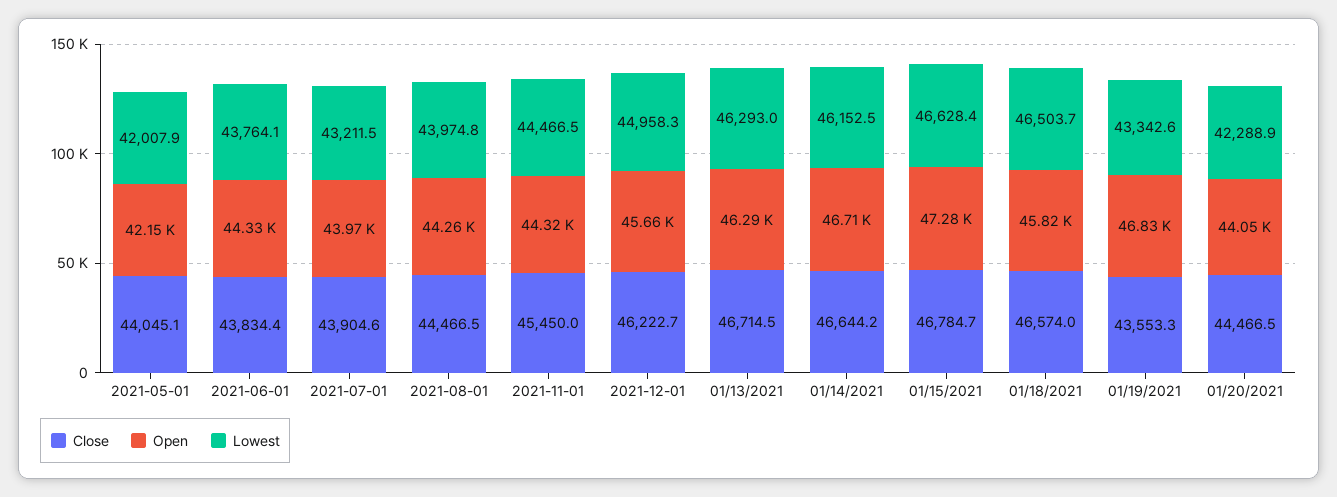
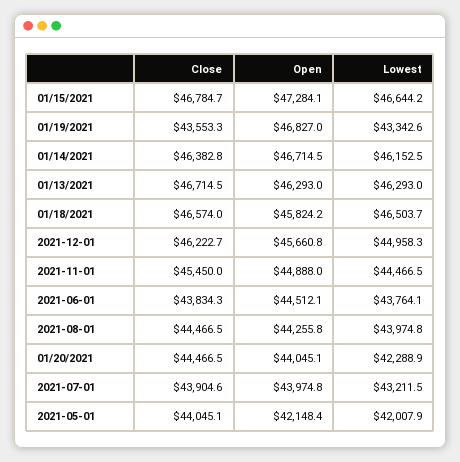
  {
    "Close": {
      "2021-05-01": 44045.1,
-     "2021-06-01": 43834.4,
+     "2021-06-01": 43834.3,
      "2021-07-01": 43904.6,
      "2021-08-01": 44466.5,
      "2021-11-01": 45450,
      "2021-12-01": 46222.7,
      "01/13/2021": 46714.5,
-     "01/14/2021": 46644.2,
+     "01/14/2021": 46382.8,
      "01/15/2021": 46784.7,
      "01/18/2021": 46574,
      "01/19/2021": 43553.3,
      "01/20/2021": 44466.5
    },
    "Open": {
      "2021-05-01": 42148.4,
-     "2021-06-01": 44330,
+     "2021-06-01": 44512.1,
      "2021-07-01": 43974.8,
      "2021-08-01": 44255.8,
-     "2021-11-01": 44320,
+     "2021-11-01": 44888,
      "2021-12-01": 45660.8,
      "01/13/2021": 46293,
      "01/14/2021": 46714.5,
      "01/15/2021": 47284.1,
      "01/18/2021": 45824.2,
      "01/19/2021": 46827,
      "01/20/2021": 44045.1
    },
    "Lowest": {
      "2021-05-01": 42007.9,
      "2021-06-01": 43764.1,
      "2021-07-01": 43211.5,
      "2021-08-01": 43974.8,
      "2021-11-01": 44466.5,
      "2021-12-01": 44958.3,
      "01/13/2021": 46293,
      "01/14/2021": 46152.5,
-     "01/15/2021": 46628.4,
+     "01/15/2021": 46644.2,
      "01/18/2021": 46503.7,
      "01/19/2021": 43342.6,
      "01/20/2021": 42288.9
    }
  }

